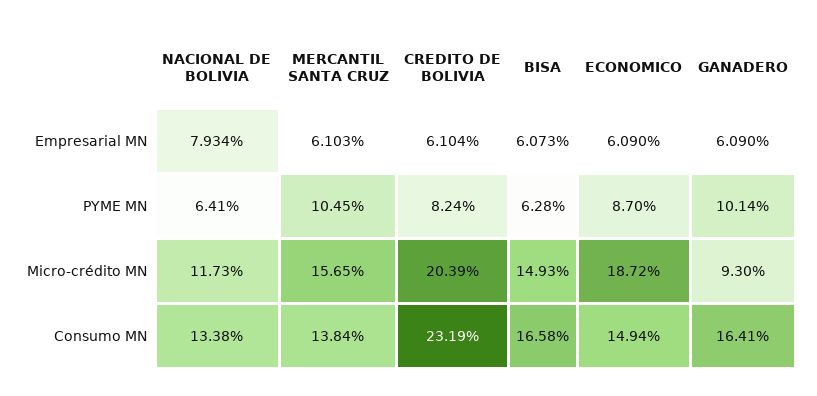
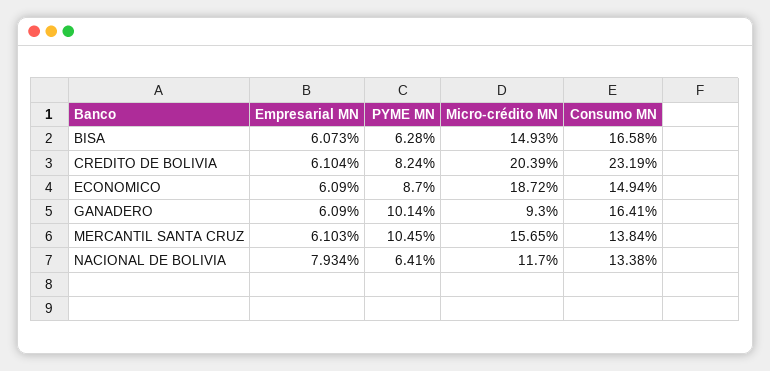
  {
    "NACIONAL DE BOLIVIA": {
      "Empresarial MN": 7.934,
      "PYME MN": 6.41,
-     "Micro-crédito MN": 11.73,
+     "Micro-crédito MN": 11.7,
      "Consumo MN": 13.38
    },
    "MERCANTIL SANTA CRUZ": {
      "Empresarial MN": 6.103,
      "PYME MN": 10.45,
      "Micro-crédito MN": 15.65,
      "Consumo MN": 13.84
    },
    "CREDITO DE BOLIVIA": {
      "Empresarial MN": 6.104,
      "PYME MN": 8.24,
      "Micro-crédito MN": 20.39,
      "Consumo MN": 23.19
    },
    "BISA": {
      "Empresarial MN": 6.073,
      "PYME MN": 6.28,
      "Micro-crédito MN": 14.93,
      "Consumo MN": 16.58
    },
    "ECONOMICO": {
      "Empresarial MN": 6.09,
      "PYME MN": 8.7,
      "Micro-crédito MN": 18.72,
      "Consumo MN": 14.94
    },
    "GANADERO": {
      "Empresarial MN": 6.09,
      "PYME MN": 10.14,
      "Micro-crédito MN": 9.3,
      "Consumo MN": 16.41
    }
  }

